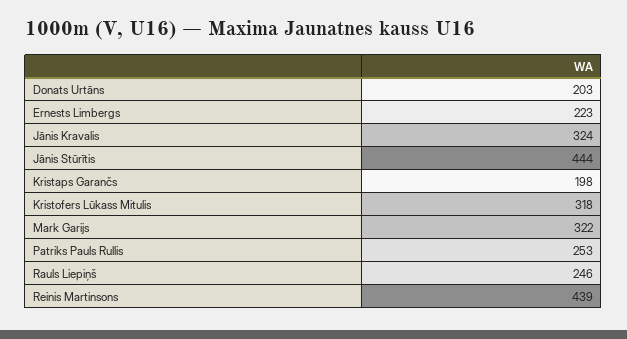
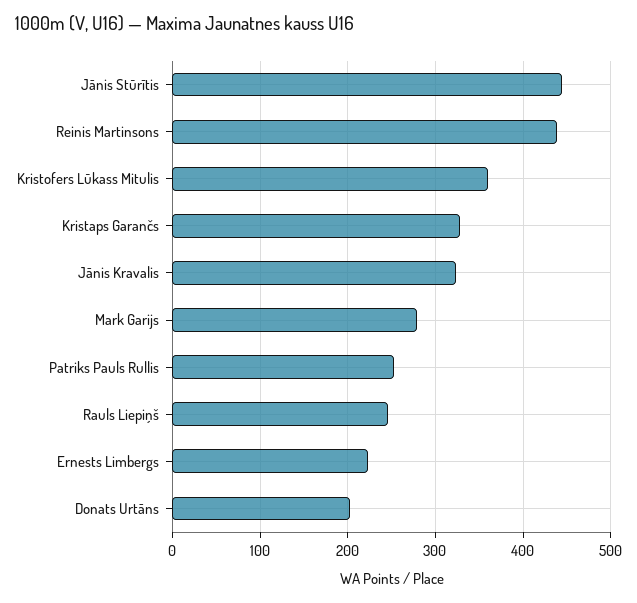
  {
    "Donats Urtāns": 203,
    "Ernests Limbergs": 223,
    "Jānis Kravalis": 324,
    "Jānis Stūrītis": 444,
-   "Kristaps Garančs": 198,
+   "Kristaps Garančs": 330,
-   "Kristofers Lūkass Mitulis": 318,
+   "Kristofers Lūkass Mitulis": 360,
-   "Mark Garijs": 322,
+   "Mark Garijs": 280,
    "Patriks Pauls Rullis": 253,
    "Rauls Liepiņš": 246,
    "Reinis Martinsons": 439
  }

